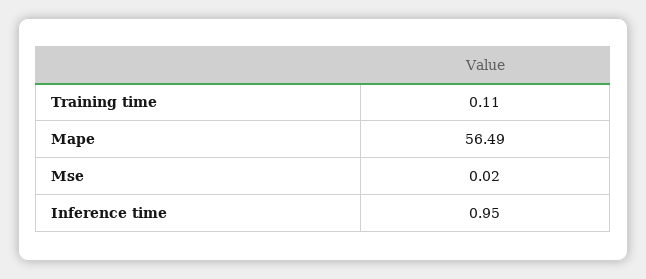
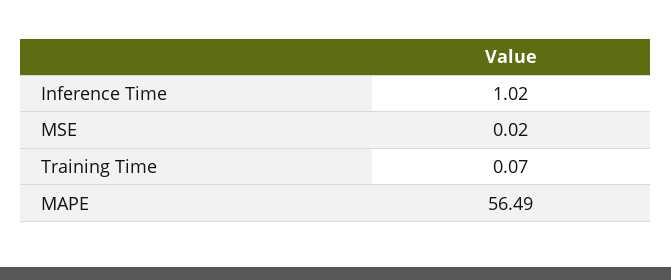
  {
-   "Training time": 0.11,
+   "Training time": 0.07,
    "Mape": 56.49,
    "Mse": 0.02,
-   "Inference time": 0.95
+   "Inference time": 1.02
  }

